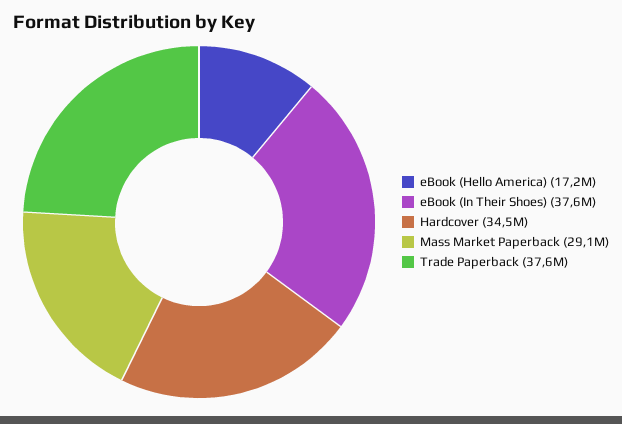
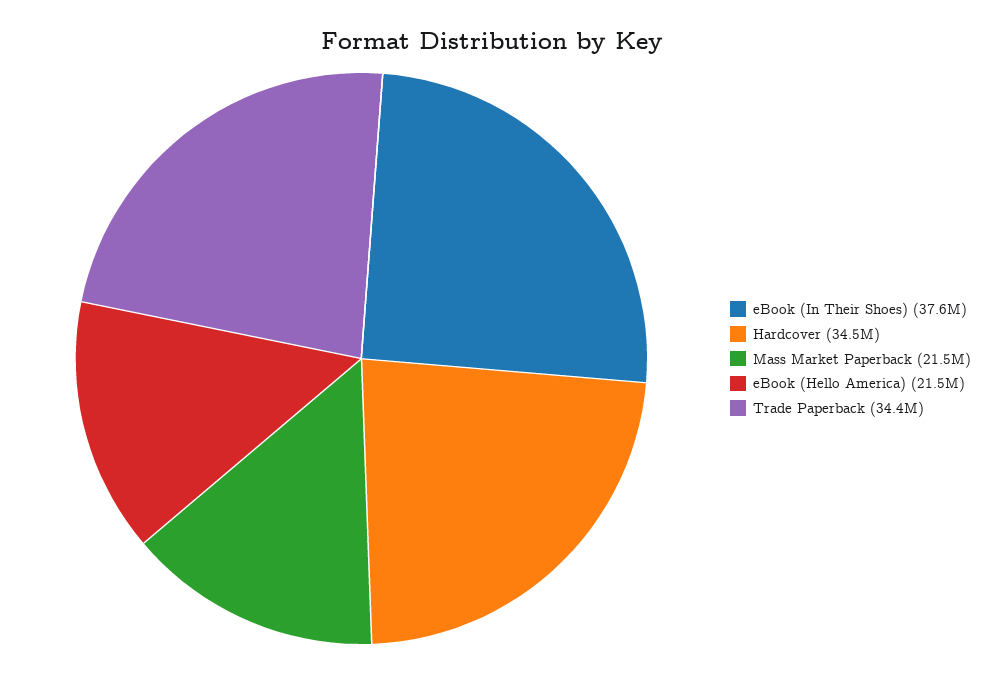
  {
-   "eBook (Hello America)": 17200000,
+   "eBook (Hello America)": 21500000,
    "eBook (In Their Shoes)": 37600000,
    "Hardcover": 34500000,
-   "Mass Market Paperback": 29100000,
+   "Mass Market Paperback": 21500000,
-   "Trade Paperback": 37600000
+   "Trade Paperback": 34400000
  }

